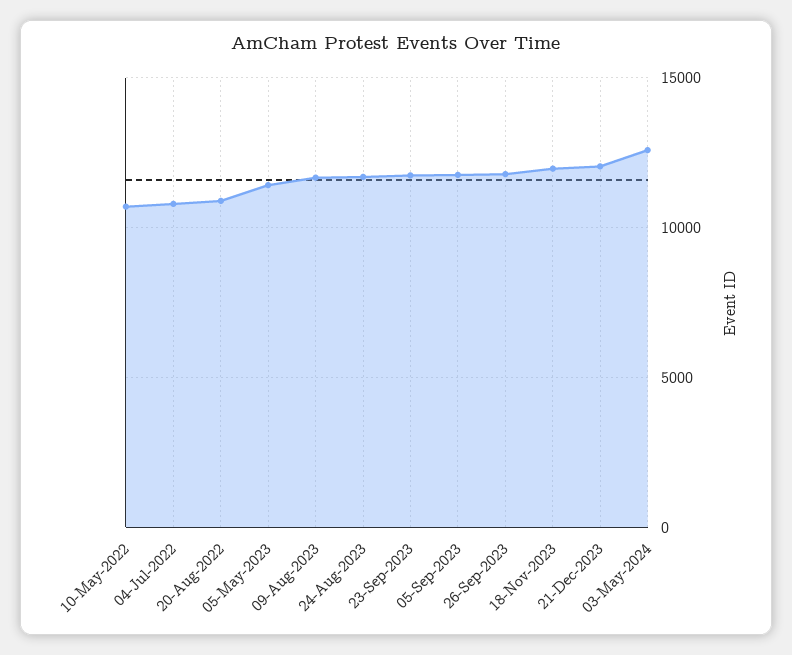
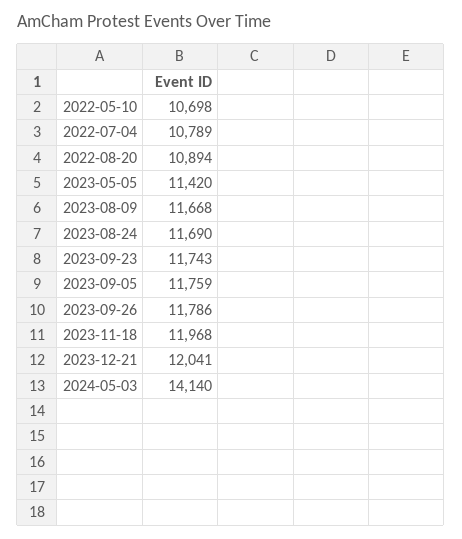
  {
    "10-May-2022": 10698,
    "04-Jul-2022": 10789,
    "20-Aug-2022": 10894,
    "05-May-2023": 11420,
    "09-Aug-2023": 11668,
    "24-Aug-2023": 11690,
    "23-Sep-2023": 11743,
    "05-Sep-2023": 11759,
    "26-Sep-2023": 11786,
    "18-Nov-2023": 11968,
    "21-Dec-2023": 12041,
-   "03-May-2024": 12500
+   "03-May-2024": 14140
  }

